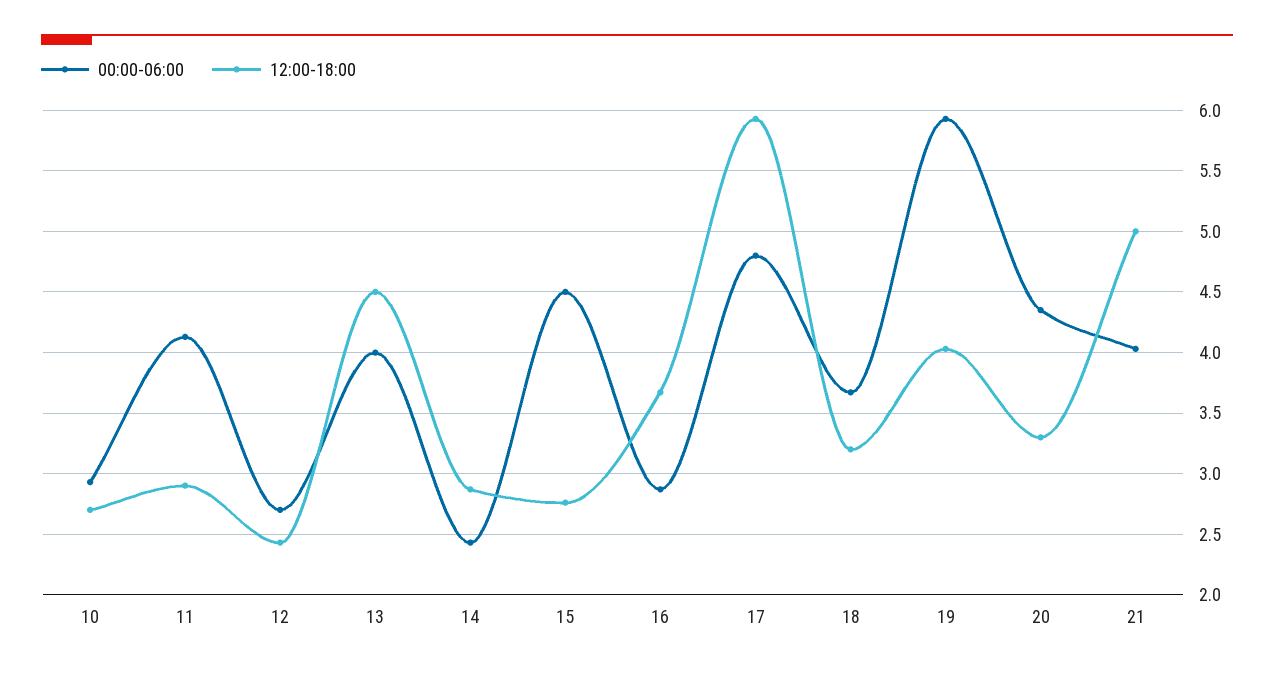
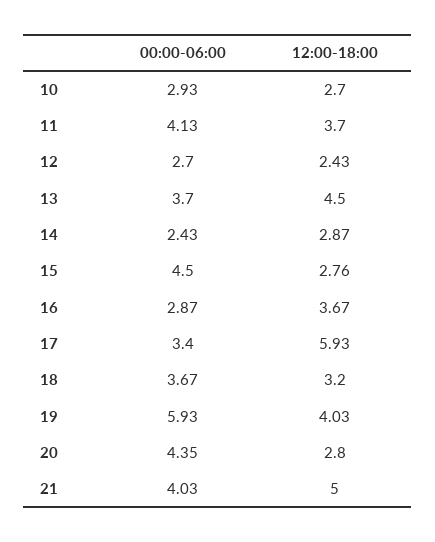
  {
    "00:00-06:00": {
      "10": 2.93,
      "11": 4.13,
      "12": 2.7,
-     "13": 4,
+     "13": 3.7,
      "14": 2.43,
      "15": 4.5,
      "16": 2.87,
-     "17": 4.8,
+     "17": 3.4,
      "18": 3.67,
      "19": 5.93,
      "20": 4.35,
      "21": 4.03
    },
    "12:00-18:00": {
      "10": 2.7,
-     "11": 2.9,
+     "11": 3.7,
      "12": 2.43,
      "13": 4.5,
      "14": 2.87,
      "15": 2.76,
      "16": 3.67,
      "17": 5.93,
      "18": 3.2,
      "19": 4.03,
-     "20": 3.3,
+     "20": 2.8,
      "21": 5
    }
  }

